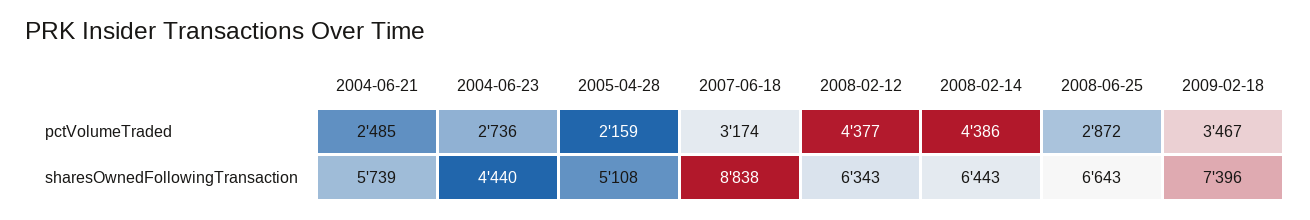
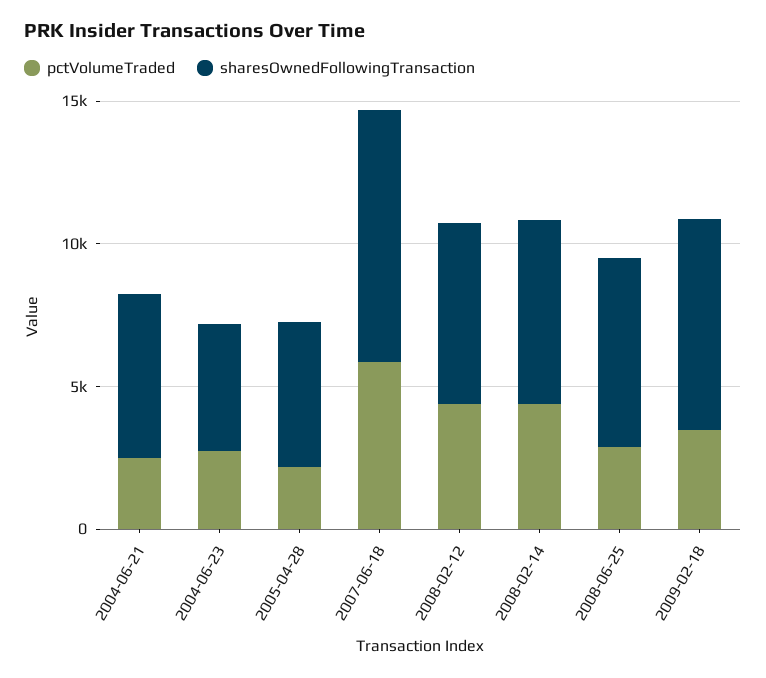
  {
    "pctVolumeTraded": {
      "2004-06-21": 2485,
      "2004-06-23": 2736,
      "2005-04-28": 2159,
-     "2007-06-18": 3174,
+     "2007-06-18": 6000,
      "2008-02-12": 4377,
      "2008-02-14": 4386,
      "2008-06-25": 2872,
      "2009-02-18": 3467
    },
    "sharesOwnedFollowingTransaction": {
      "2004-06-21": 5739,
      "2004-06-23": 4440,
      "2005-04-28": 5108,
      "2007-06-18": 8838,
      "2008-02-12": 6343,
      "2008-02-14": 6443,
      "2008-06-25": 6643,
      "2009-02-18": 7396
    }
  }

